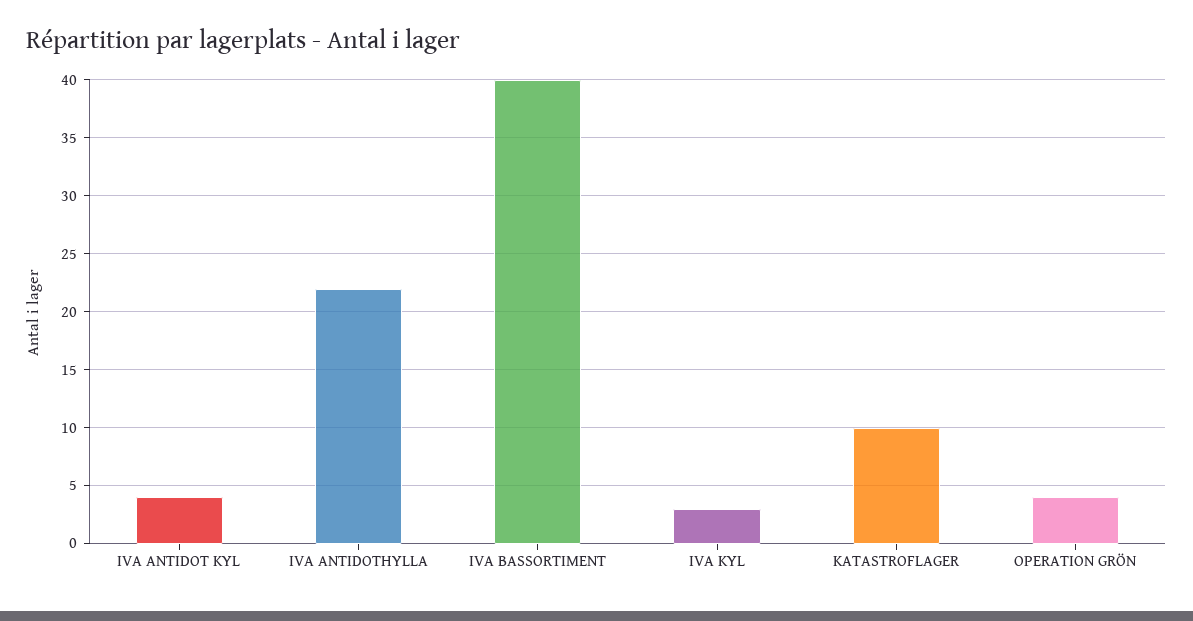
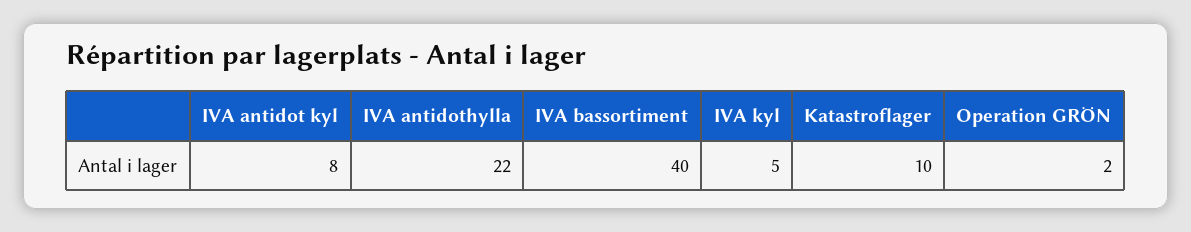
  {
-   "IVA ANTIDOT KYL": 4,
+   "IVA ANTIDOT KYL": 8,
    "IVA ANTIDOTHYLLA": 22,
    "IVA BASSORTIMENT": 40,
-   "IVA KYL": 3,
+   "IVA KYL": 5,
    "KATASTROFLAGER": 10,
-   "OPERATION GRÖN": 4
+   "OPERATION GRÖN": 2
  }

